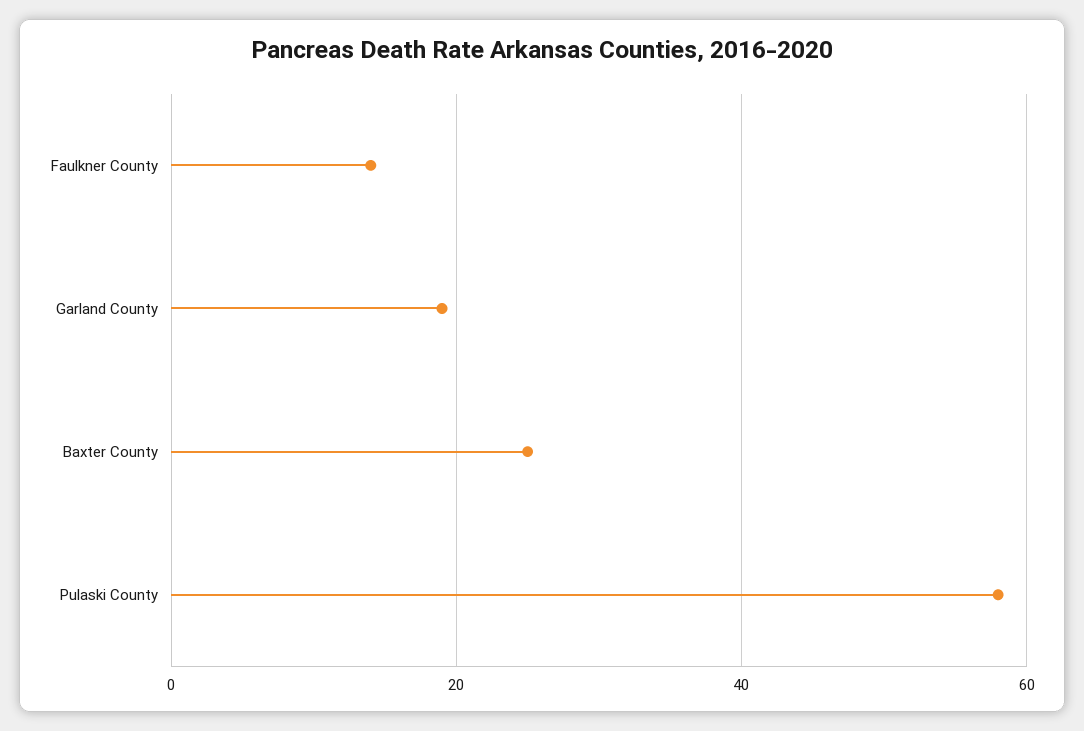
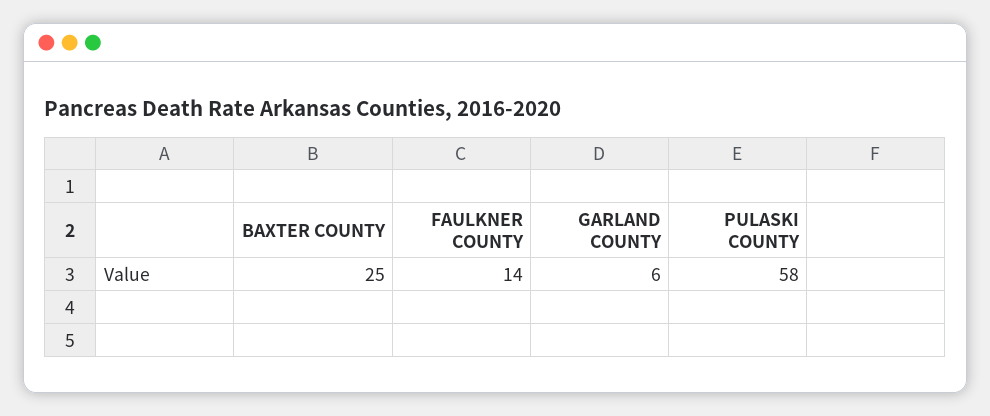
  {
    "Faulkner County": 14,
-   "Garland County": 20,
+   "Garland County": 6,
    "Baxter County": 25,
    "Pulaski County": 58
  }

